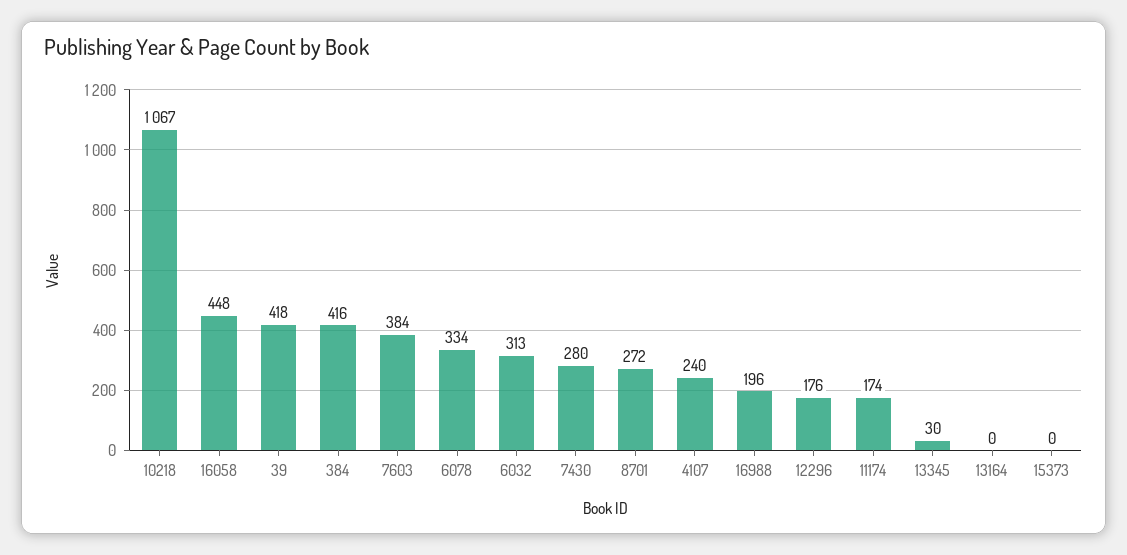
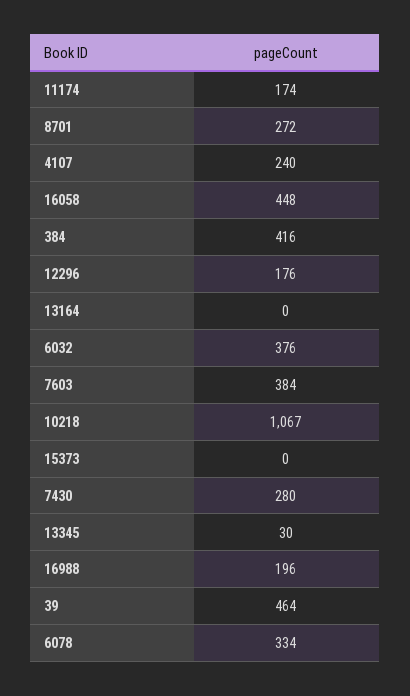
  {
    "10218": 1067,
    "16058": 448,
-   "39": 418,
+   "39": 464,
    "384": 416,
    "7603": 384,
    "6078": 334,
-   "6032": 313,
+   "6032": 376,
    "7430": 280,
    "8701": 272,
    "4107": 240,
    "16988": 196,
    "12296": 176,
    "11174": 174,
    "13345": 30,
    "13164": 0,
    "15373": 0
  }

